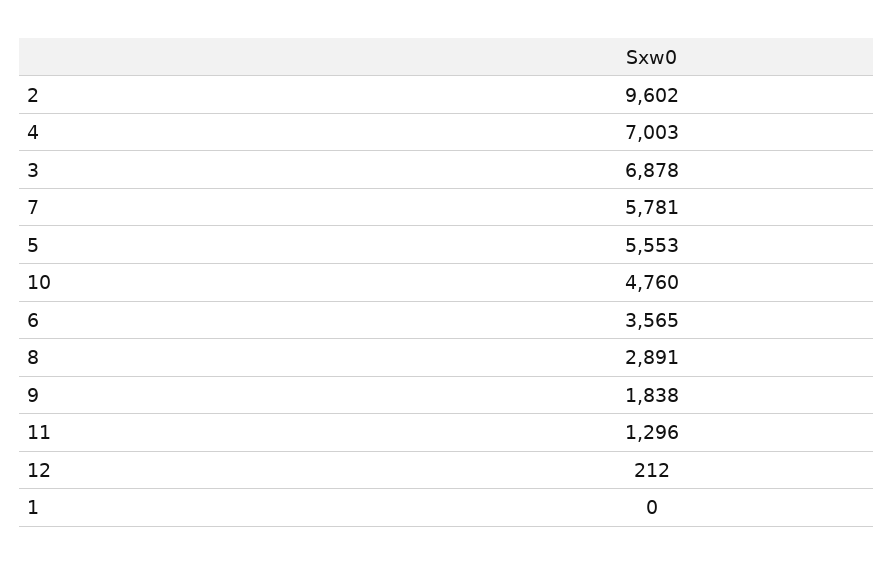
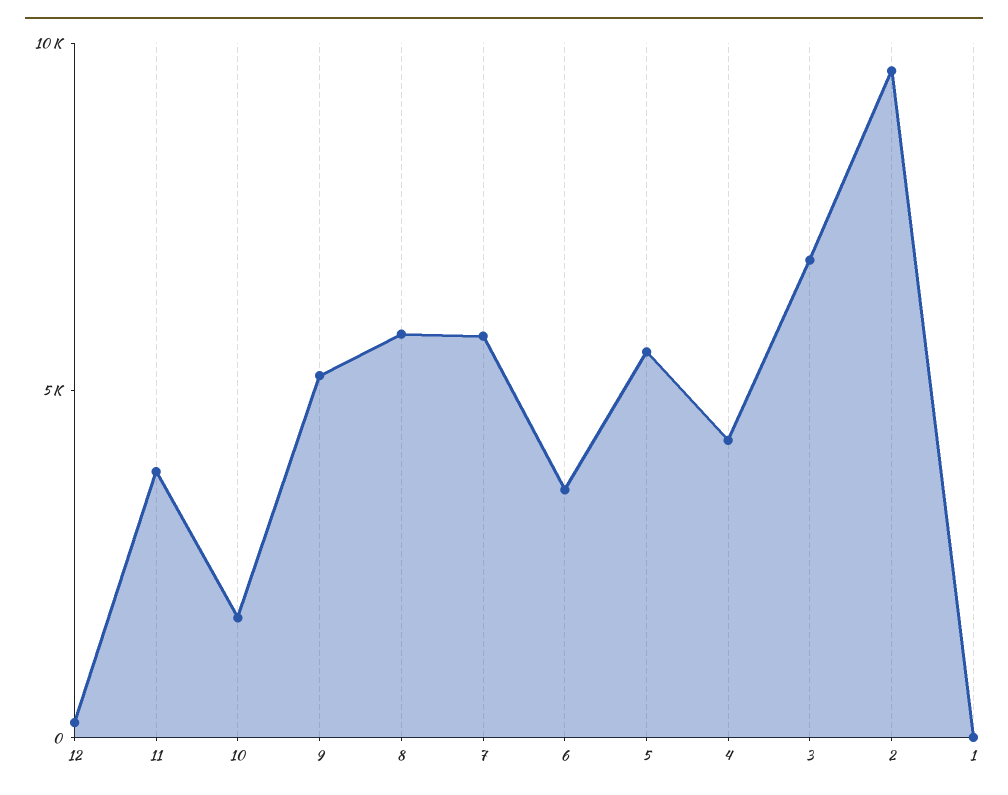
  {
    "2": 9602,
-   "4": 7003,
+   "4": 4000,
    "3": 6878,
    "7": 5781,
    "5": 5553,
-   "10": 4760,
+   "10": 2000,
    "6": 3565,
-   "8": 2891,
+   "8": 6000,
-   "9": 1838,
+   "9": 5000,
-   "11": 1296,
+   "11": 4000,
    "12": 212,
    "1": 0
  }

